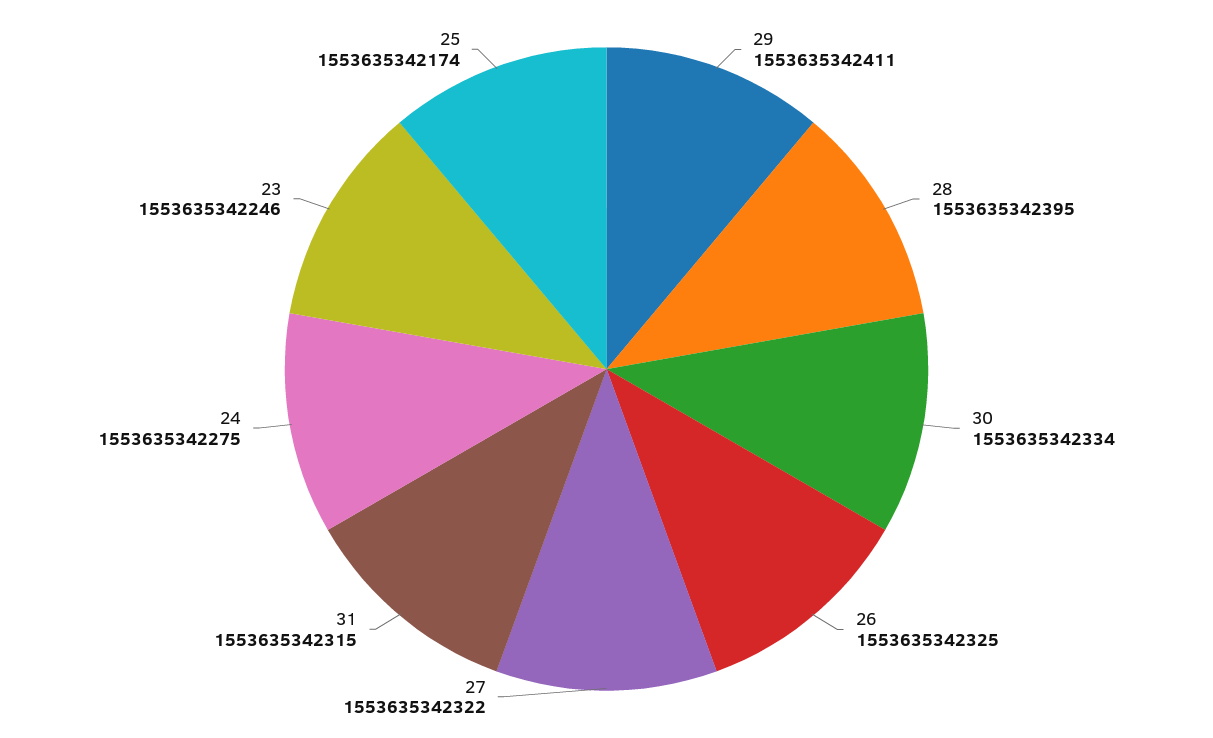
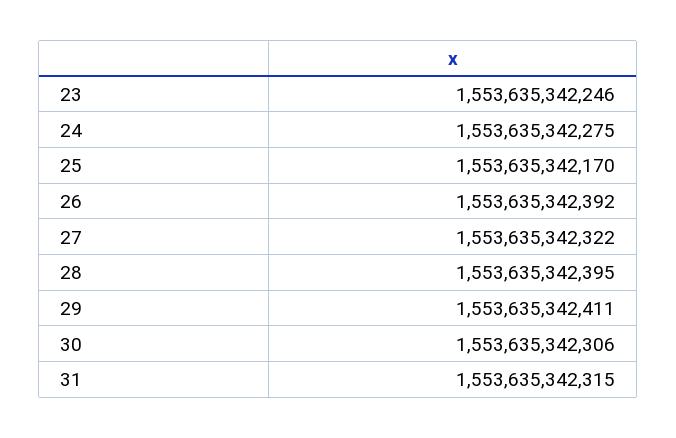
  {
    "29": 1553635342411,
    "28": 1553635342395,
-   "30": 1553635342334,
+   "30": 1553635342306,
-   "26": 1553635342325,
+   "26": 1553635342392,
    "27": 1553635342322,
    "31": 1553635342315,
    "24": 1553635342275,
    "23": 1553635342246,
-   "25": 1553635342174
+   "25": 1553635342170
  }

